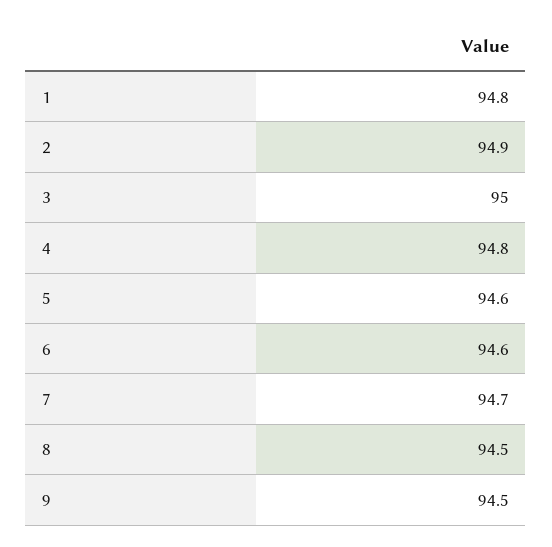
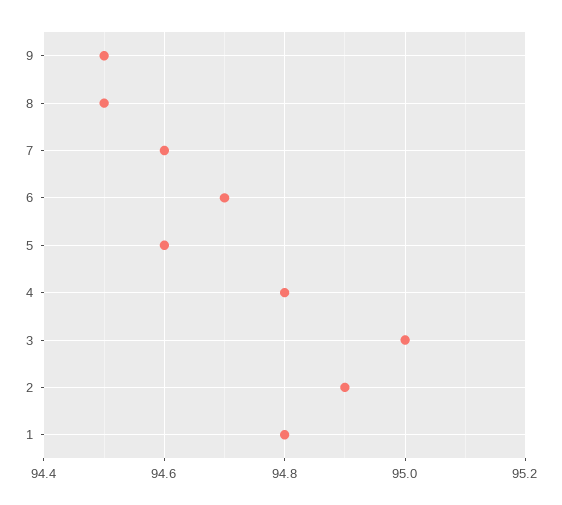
  {
    "1": 94.8,
    "2": 94.9,
    "3": 95,
    "4": 94.8,
    "5": 94.6,
-   "6": 94.6,
+   "6": 94.7,
-   "7": 94.7,
+   "7": 94.6,
    "8": 94.5,
    "9": 94.5
  }

